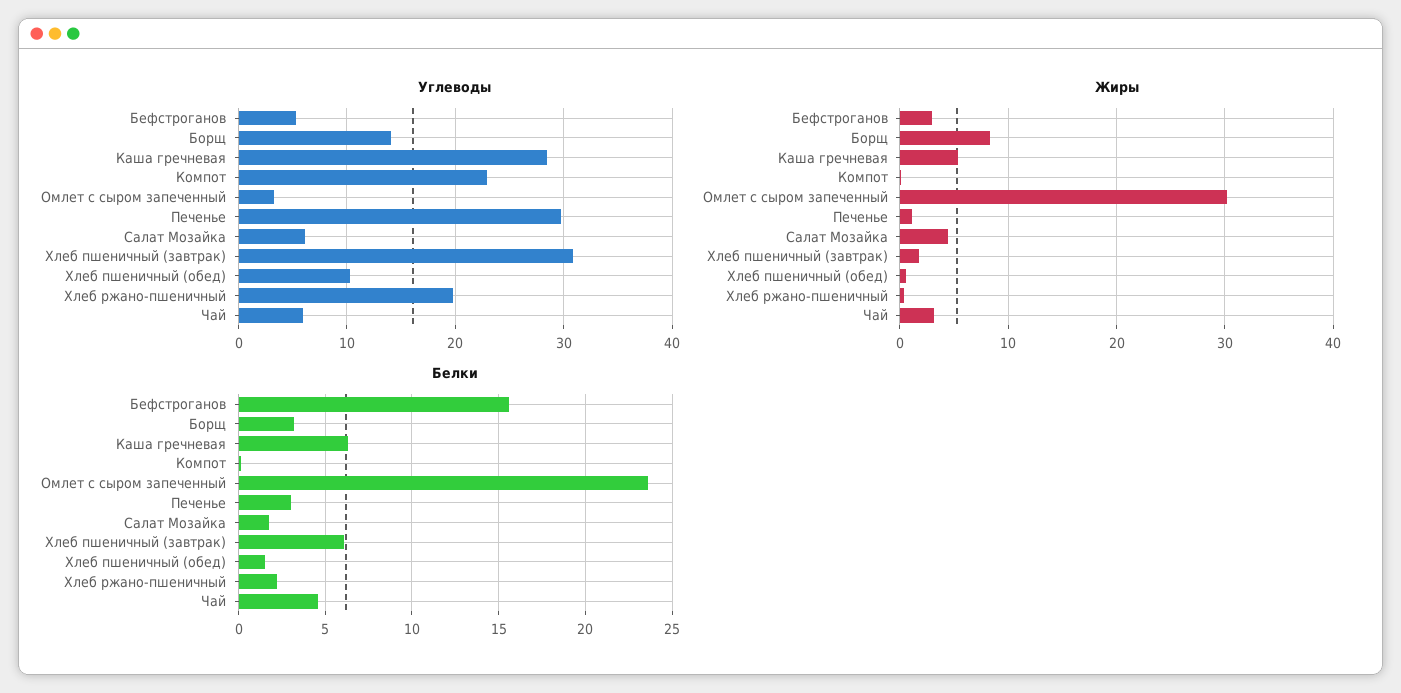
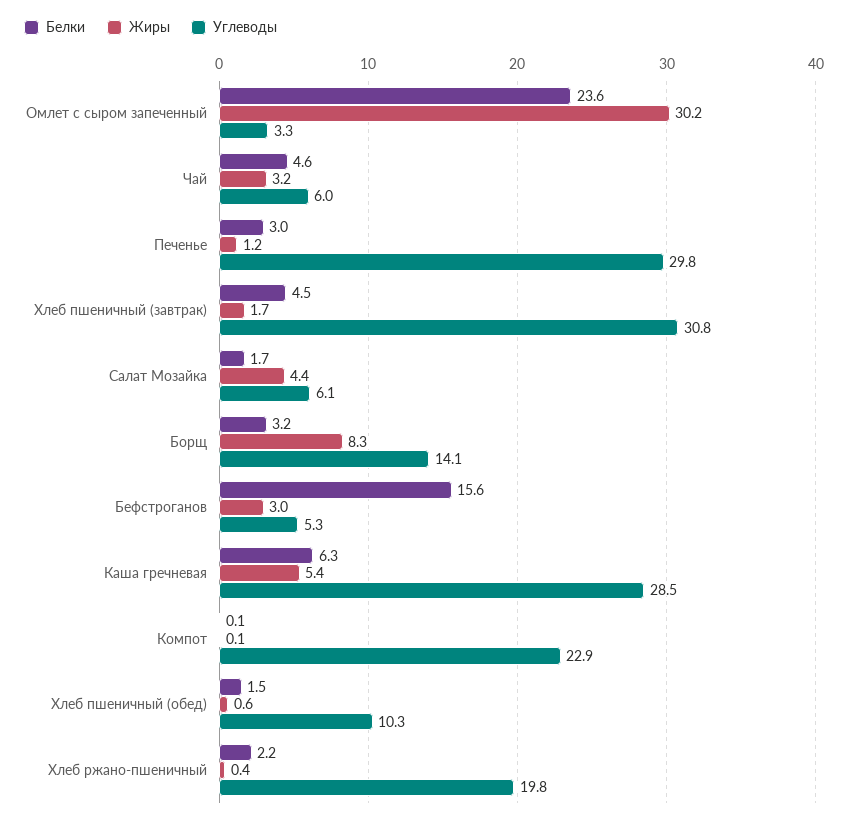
  {
    "Углеводы": {
      "Бефстроганов": 5.3,
      "Борщ": 14.1,
      "Каша гречневая": 28.5,
      "Компот": 22.9,
      "Омлет с сыром запеченный": 3.3,
      "Печенье": 29.8,
      "Салат Мозайка": 6.1,
      "Хлеб пшеничный (завтрак)": 30.8,
      "Хлеб пшеничный (обед)": 10.3,
      "Хлеб ржано-пшеничный": 19.8,
      "Чай": 6
    },
    "Жиры": {
      "Бефстроганов": 3,
      "Борщ": 8.3,
      "Каша гречневая": 5.4,
      "Компот": 0.1,
      "Омлет с сыром запеченный": 30.2,
      "Печенье": 1.2,
      "Салат Мозайка": 4.4,
      "Хлеб пшеничный (завтрак)": 1.7,
      "Хлеб пшеничный (обед)": 0.6,
      "Хлеб ржано-пшеничный": 0.4,
      "Чай": 3.2
    },
    "Белки": {
      "Бефстроганов": 15.6,
      "Борщ": 3.2,
      "Каша гречневая": 6.3,
      "Компот": 0.1,
      "Омлет с сыром запеченный": 23.6,
      "Печенье": 3,
      "Салат Мозайка": 1.7,
-     "Хлеб пшеничный (завтрак)": 6,
+     "Хлеб пшеничный (завтрак)": 4.5,
      "Хлеб пшеничный (обед)": 1.5,
      "Хлеб ржано-пшеничный": 2.2,
      "Чай": 4.6
    }
  }

